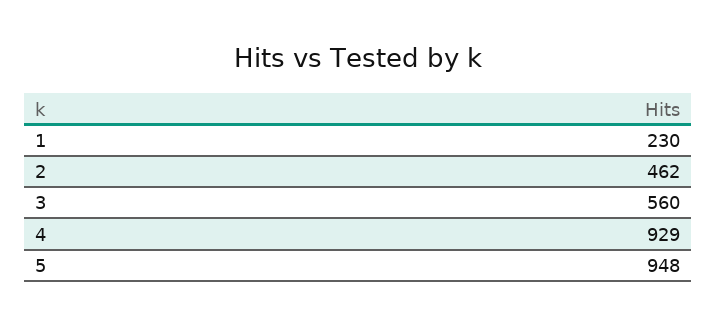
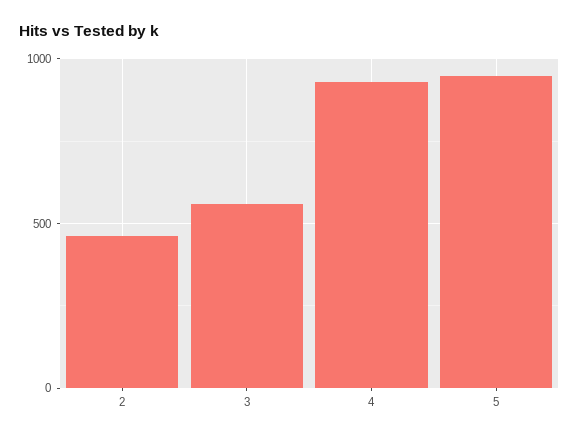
  {
-   "1": 230,
    "2": 462,
    "3": 560,
    "4": 929,
    "5": 948
  }

